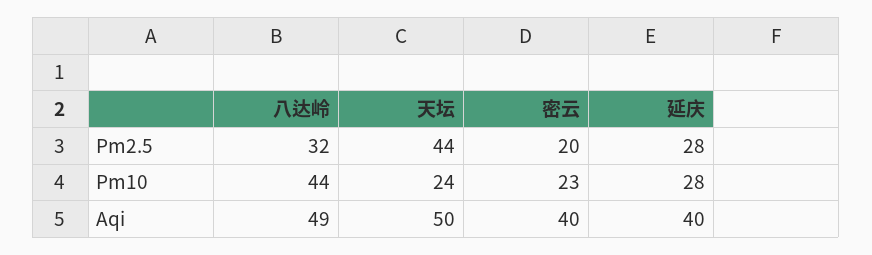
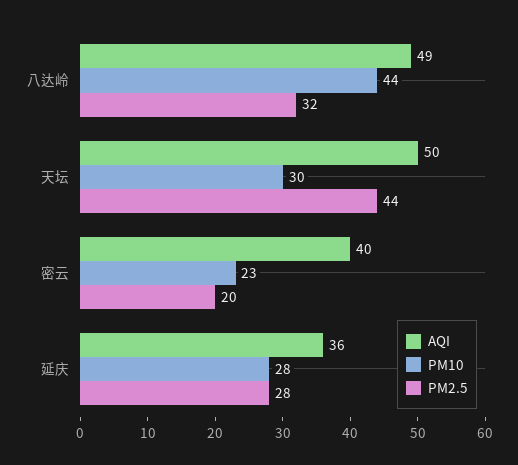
  {
    "Pm2.5": {
      "八达岭": 32,
      "天坛": 44,
      "密云": 20,
      "延庆": 28
    },
    "Pm10": {
      "八达岭": 44,
-     "天坛": 24,
+     "天坛": 30,
      "密云": 23,
      "延庆": 28
    },
    "Aqi": {
      "八达岭": 49,
      "天坛": 50,
      "密云": 40,
-     "延庆": 40
+     "延庆": 36
    }
  }

